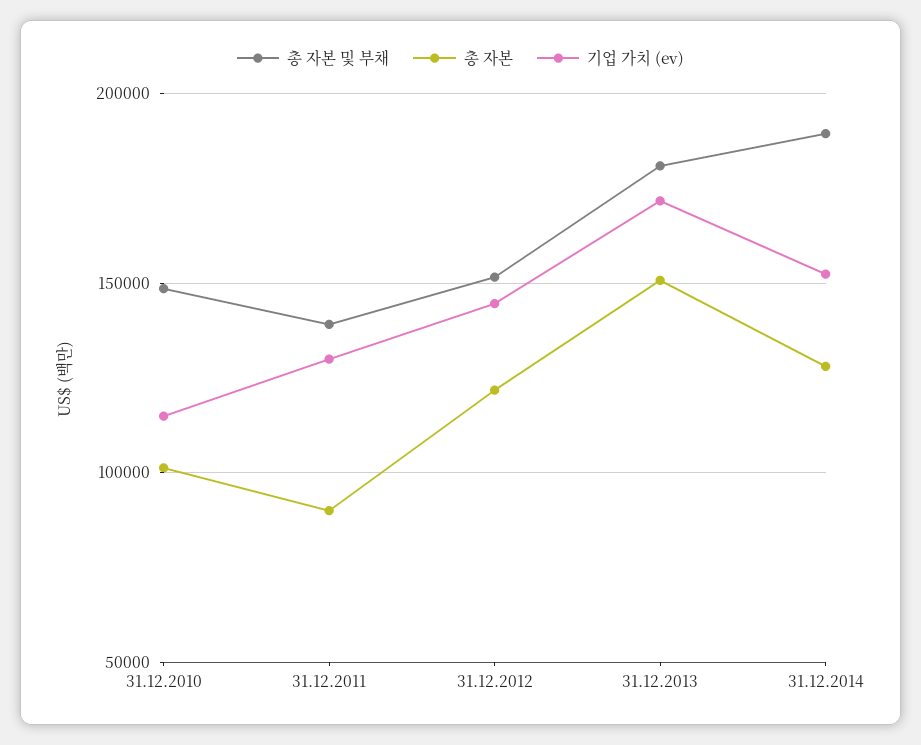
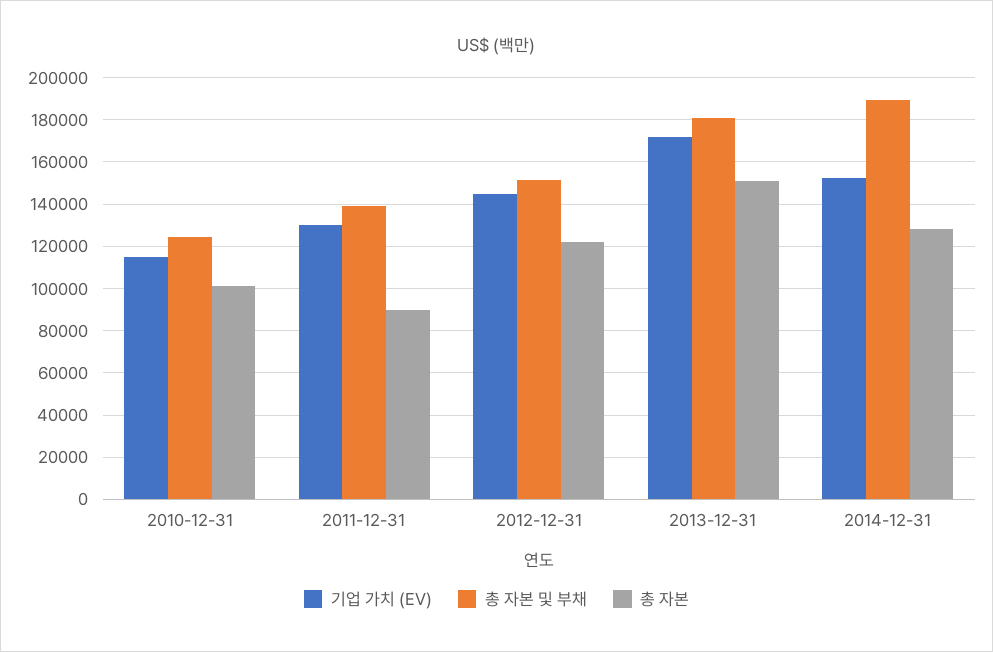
  {
    "총 자본 및 부채": {
-     "31.12.2010": 150000,
+     "31.12.2010": 125000,
      "31.12.2011": 140000,
      "31.12.2012": 150000,
      "31.12.2013": 180000,
      "31.12.2014": 190000
    },
    "총 자본": {
      "31.12.2010": 100000,
      "31.12.2011": 90000,
      "31.12.2012": 120000,
      "31.12.2013": 150000,
      "31.12.2014": 130000
    },
    "기업 가치 (ev)": {
      "31.12.2010": 115000,
      "31.12.2011": 130000,
      "31.12.2012": 145000,
      "31.12.2013": 170000,
      "31.12.2014": 150000
    }
  }

